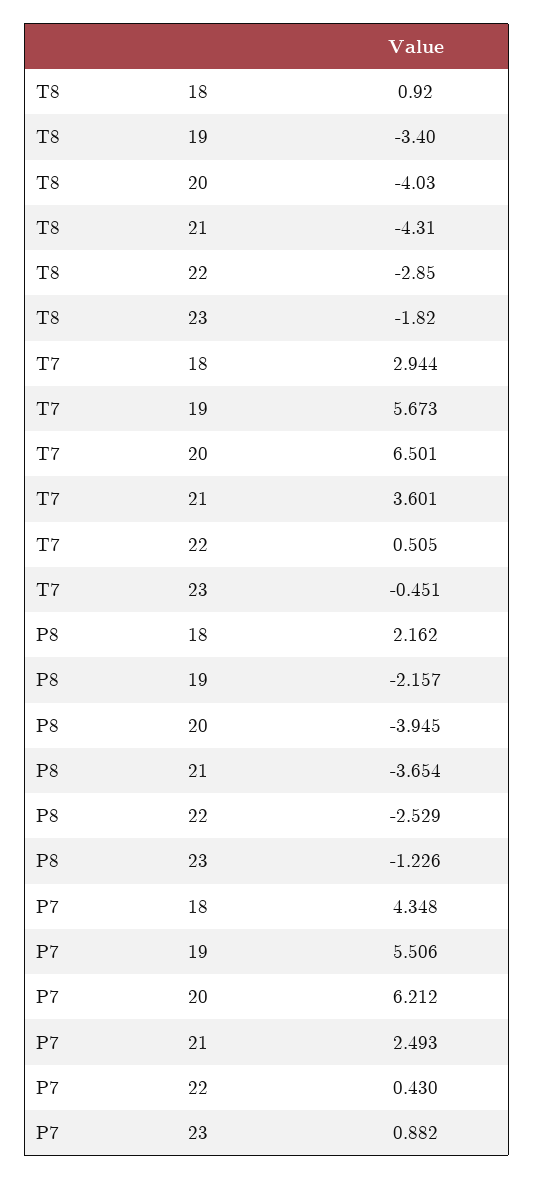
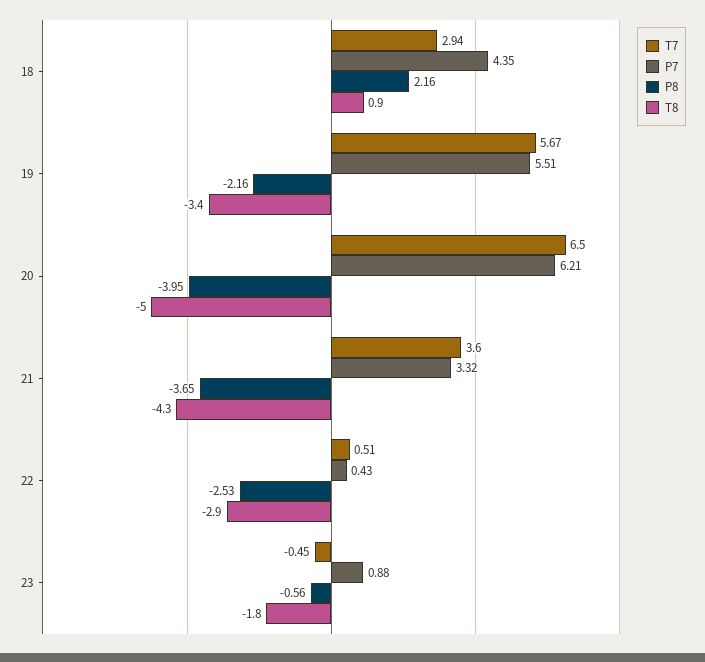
  {
    "T8": {
      "18": 0.92,
      "19": -3.4,
-     "20": -4.03,
+     "20": -5,
      "21": -4.31,
      "22": -2.85,
      "23": -1.82
    },
    "T7": {
      "18": 2.944,
      "19": 5.673,
      "20": 6.501,
      "21": 3.601,
      "22": 0.505,
      "23": -0.451
    },
    "P8": {
      "18": 2.162,
      "19": -2.157,
      "20": -3.945,
      "21": -3.654,
      "22": -2.529,
-     "23": -1.226
+     "23": -0.56
    },
    "P7": {
      "18": 4.348,
      "19": 5.506,
      "20": 6.212,
-     "21": 2.493,
+     "21": 3.32,
      "22": 0.43,
      "23": 0.882
    }
  }

